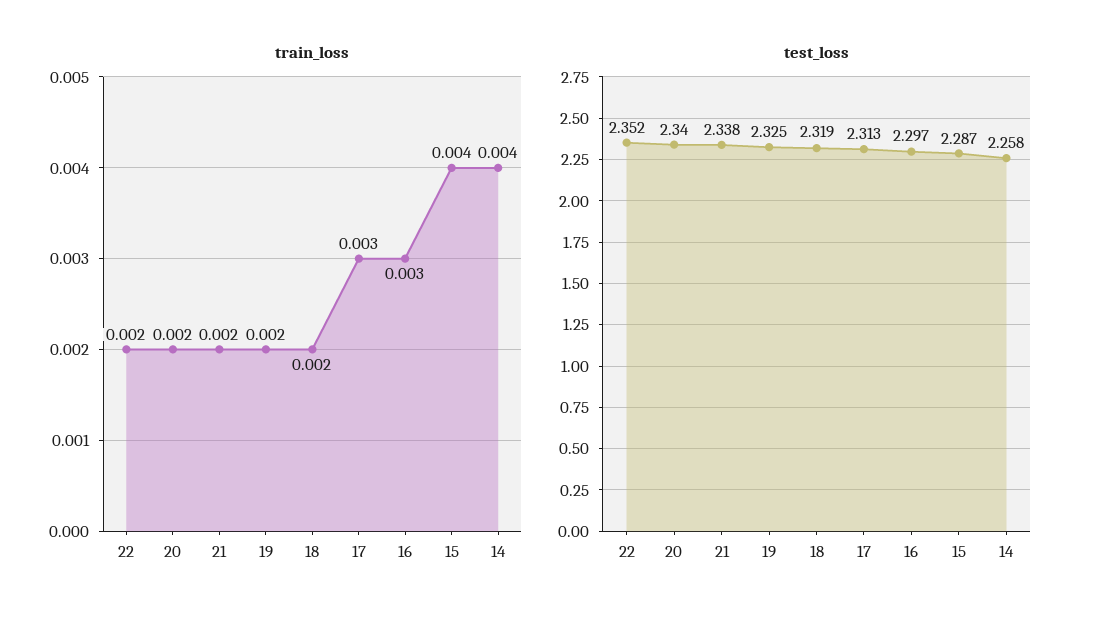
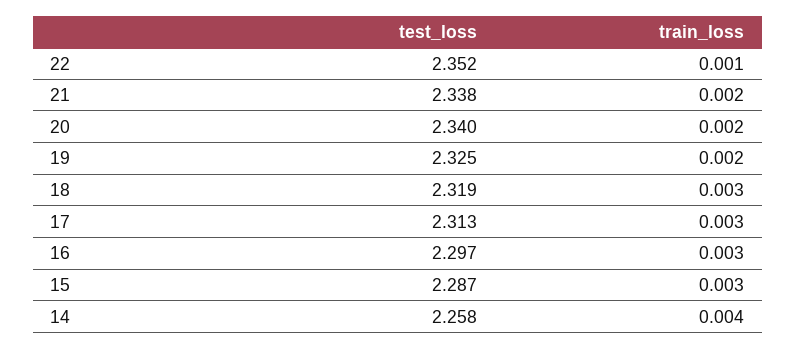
  {
    "train_loss": {
-     "22": 0.002,
+     "22": 0.001,
      "20": 0.002,
      "21": 0.002,
      "19": 0.002,
-     "18": 0.002,
+     "18": 0.003,
      "17": 0.003,
      "16": 0.003,
-     "15": 0.004,
+     "15": 0.003,
      "14": 0.004
    },
    "test_loss": {
      "22": 2.352,
      "20": 2.34,
      "21": 2.338,
      "19": 2.325,
      "18": 2.319,
      "17": 2.313,
      "16": 2.297,
      "15": 2.287,
      "14": 2.258
    }
  }

